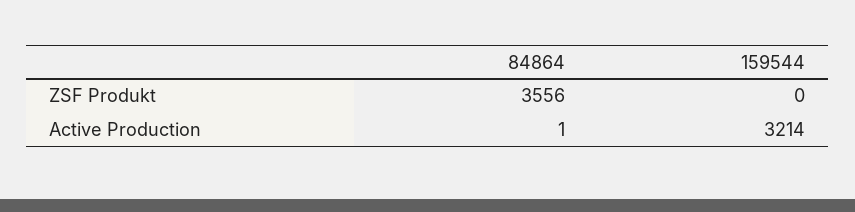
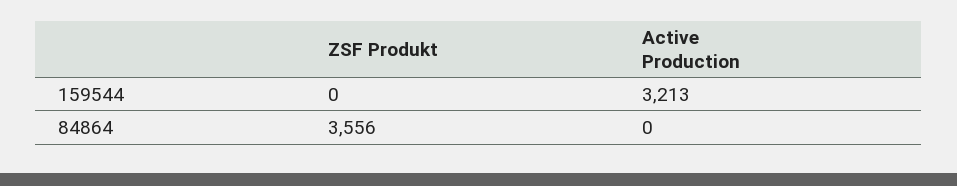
  {
    "84864": {
      "ZSF Produkt": 3556,
-     "Active Production": 1
+     "Active Production": 0
    },
    "159544": {
      "ZSF Produkt": 0,
-     "Active Production": 3214
+     "Active Production": 3213
    }
  }

